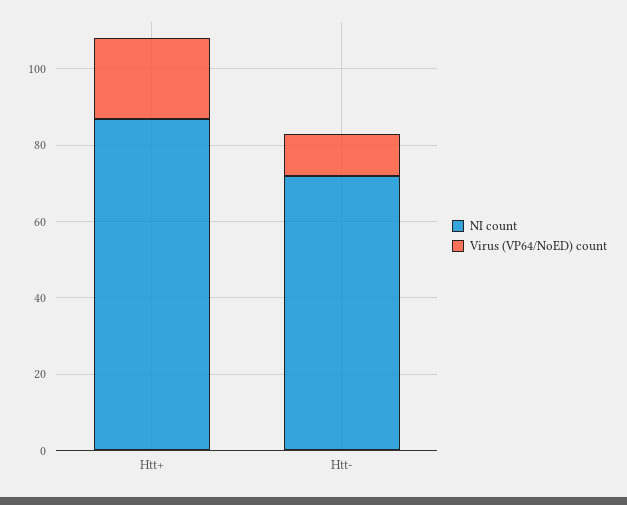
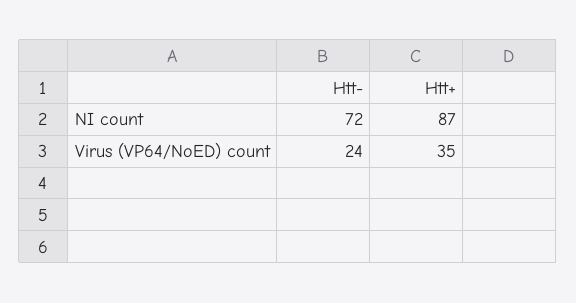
  {
    "NI count": {
      "Htt+": 87,
      "Htt-": 72
    },
    "Virus (VP64/NoED) count": {
-     "Htt+": 20,
+     "Htt+": 35,
-     "Htt-": 10
+     "Htt-": 24
    }
  }

